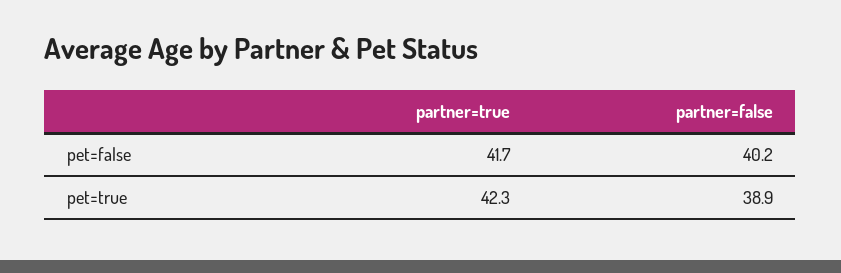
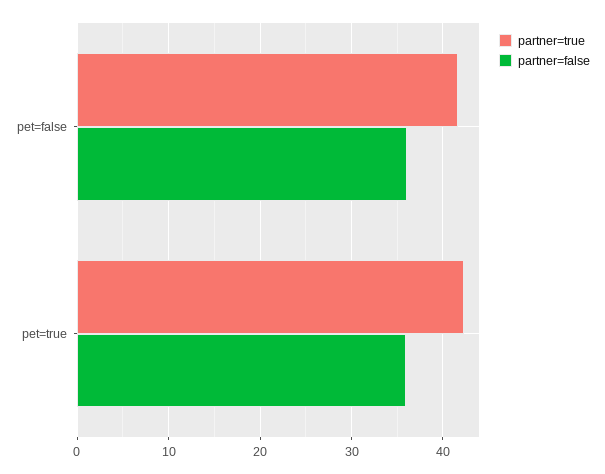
  {
    "partner=true": {
      "pet=false": 41.7,
      "pet=true": 42.3
    },
    "partner=false": {
-     "pet=false": 40.2,
+     "pet=false": 36,
-     "pet=true": 38.9
+     "pet=true": 36
    }
  }

